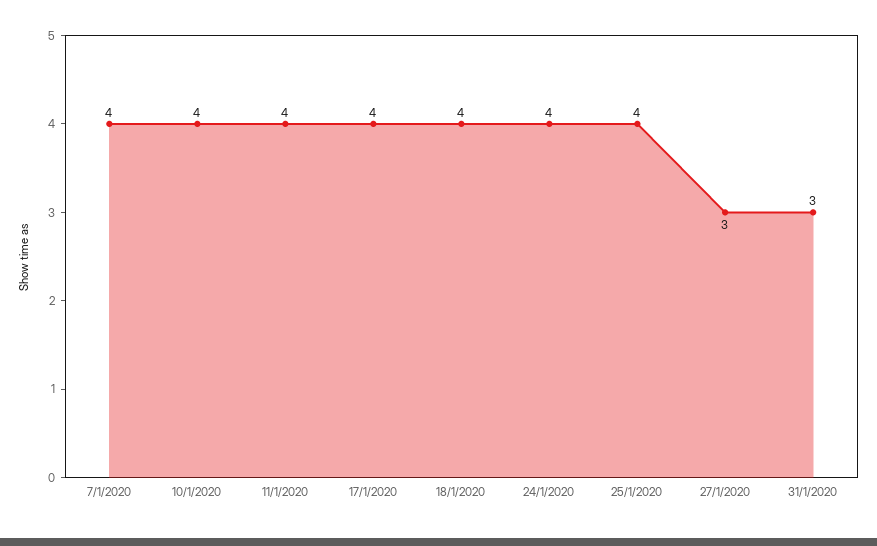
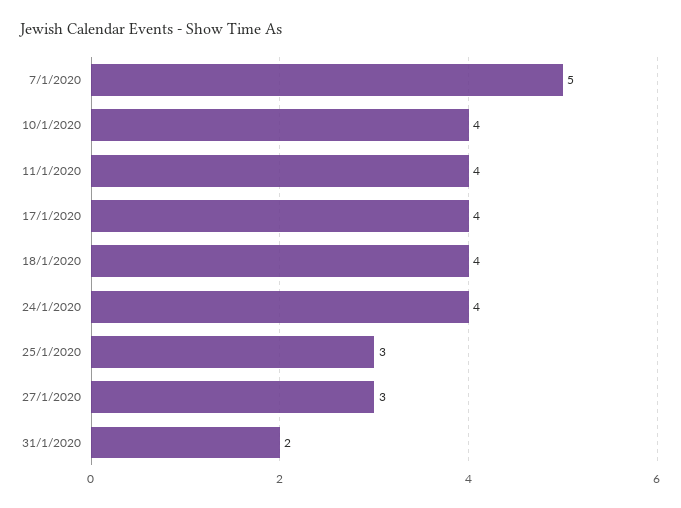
  {
-   "7/1/2020": 4,
+   "7/1/2020": 5,
    "10/1/2020": 4,
    "11/1/2020": 4,
    "17/1/2020": 4,
    "18/1/2020": 4,
    "24/1/2020": 4,
-   "25/1/2020": 4,
+   "25/1/2020": 3,
    "27/1/2020": 3,
-   "31/1/2020": 3
+   "31/1/2020": 2
  }

